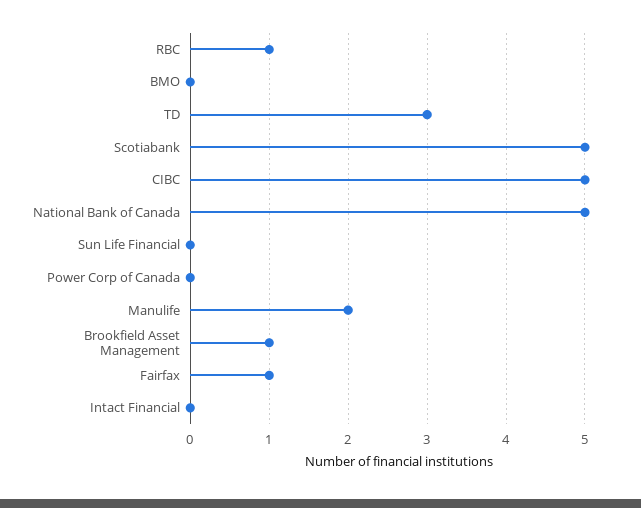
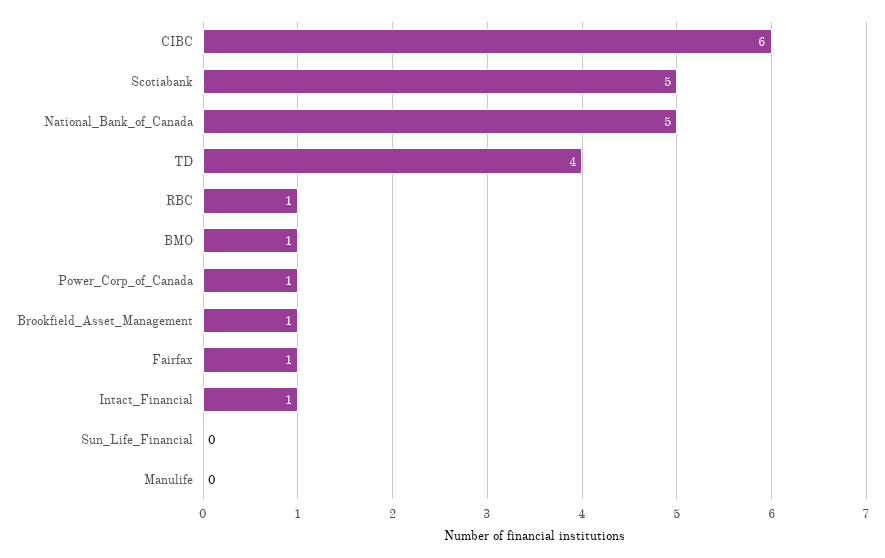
  {
    "RBC": 1,
-   "BMO": 0,
+   "BMO": 1,
-   "TD": 3,
+   "TD": 4,
    "Scotiabank": 5,
-   "CIBC": 5,
+   "CIBC": 6,
    "National Bank of Canada": 5,
    "Sun Life Financial": 0,
-   "Power Corp of Canada": 0,
+   "Power Corp of Canada": 1,
-   "Manulife": 2,
+   "Manulife": 0,
    "Brookfield Asset Management": 1,
    "Fairfax": 1,
-   "Intact Financial": 0
+   "Intact Financial": 1
  }

